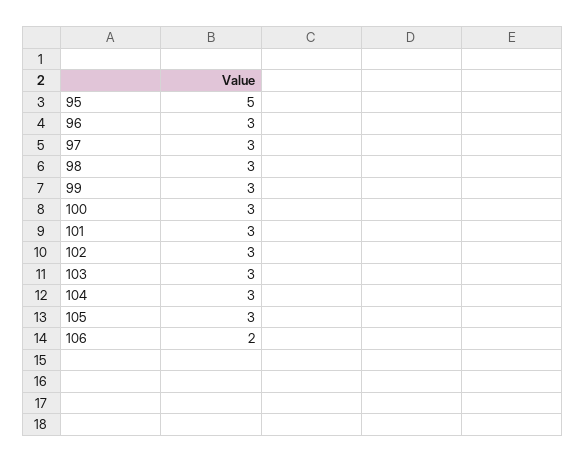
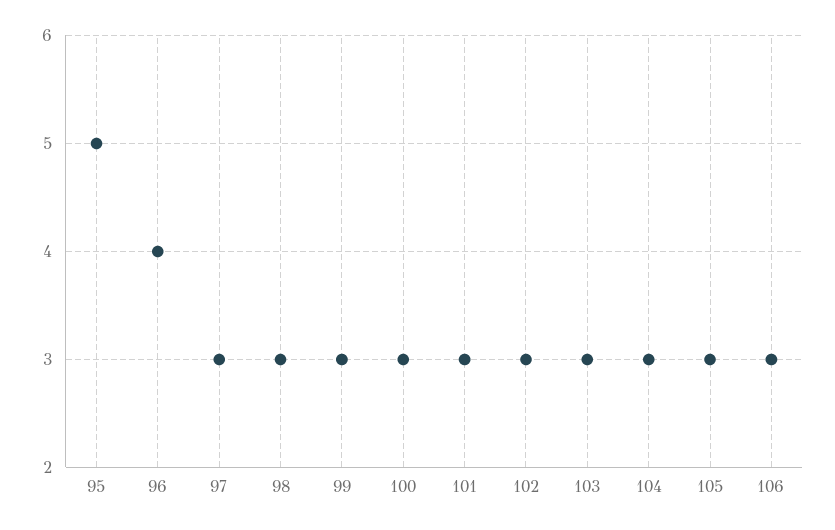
  {
    "95": 5,
-   "96": 3,
+   "96": 4,
    "97": 3,
    "98": 3,
    "99": 3,
    "100": 3,
    "101": 3,
    "102": 3,
    "103": 3,
    "104": 3,
    "105": 3,
-   "106": 2
+   "106": 3
  }

